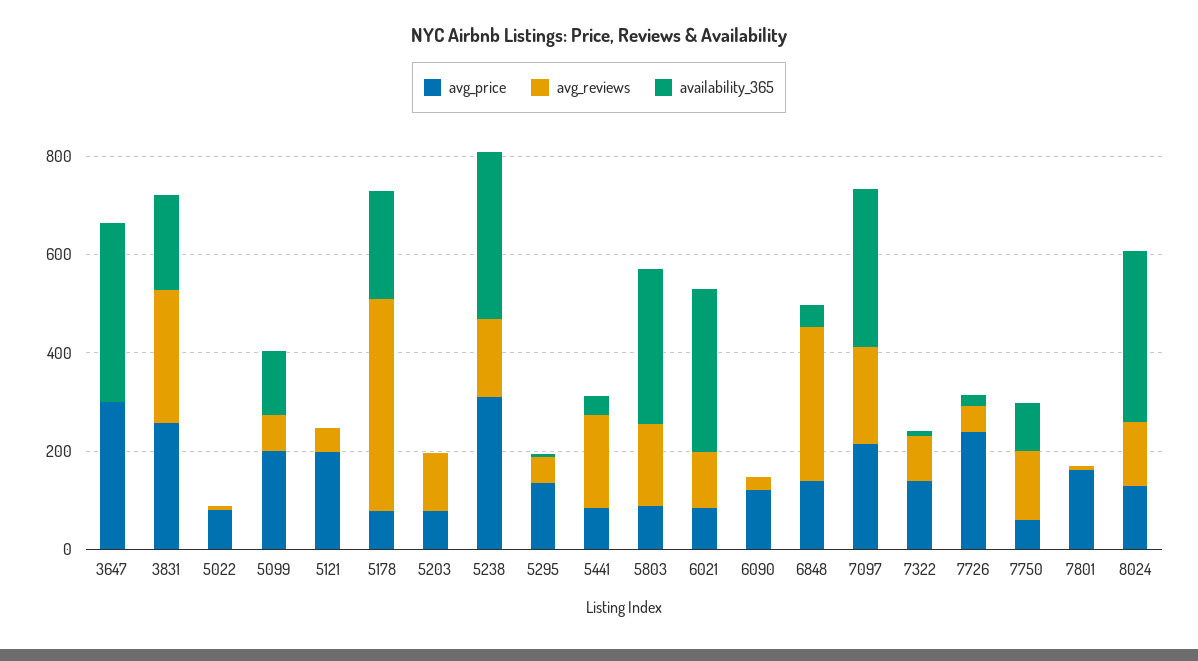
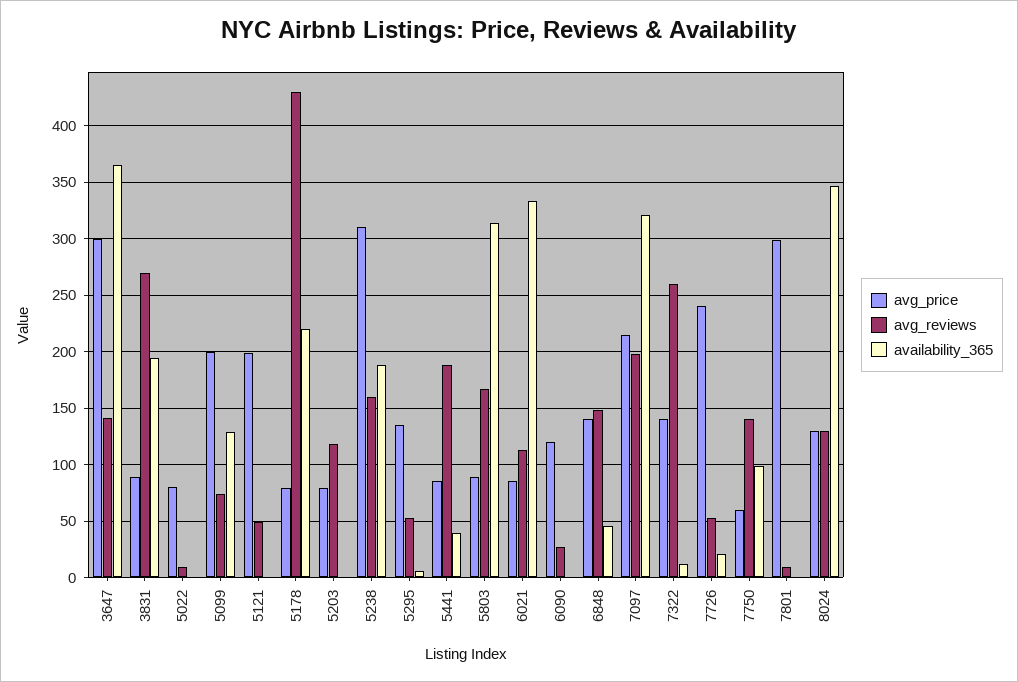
  {
    "avg_price": {
      "3647": 300,
-     "3831": 250,
+     "3831": 90,
      "5022": 80,
      "5099": 200,
      "5121": 200,
      "5178": 80,
      "5203": 80,
      "5238": 310,
      "5295": 140,
      "5441": 90,
      "5803": 90,
      "6021": 90,
      "6090": 120,
      "6848": 140,
      "7097": 220,
      "7322": 140,
      "7726": 240,
      "7750": 60,
-     "7801": 150,
+     "7801": 300,
      "8024": 130
    },
    "avg_reviews": {
-     "3647": 0,
+     "3647": 140,
      "3831": 270,
      "5022": 10,
      "5099": 70,
      "5121": 50,
      "5178": 430,
      "5203": 120,
      "5238": 160,
      "5295": 50,
      "5441": 190,
      "5803": 170,
      "6021": 110,
      "6090": 30,
-     "6848": 300,
+     "6848": 150,
      "7097": 200,
-     "7322": 100,
+     "7322": 260,
      "7726": 50,
      "7750": 140,
      "7801": 10,
      "8024": 130
    },
    "availability_365": {
      "3647": 370,
      "3831": 190,
      "5022": 0,
      "5099": 130,
      "5121": 0,
      "5178": 220,
      "5203": 0,
-     "5238": 350,
+     "5238": 190,
      "5295": 10,
      "5441": 40,
      "5803": 310,
      "6021": 330,
      "6090": 0,
      "6848": 50,
      "7097": 320,
      "7322": 10,
      "7726": 20,
      "7750": 100,
      "7801": 0,
      "8024": 350
    }
  }

